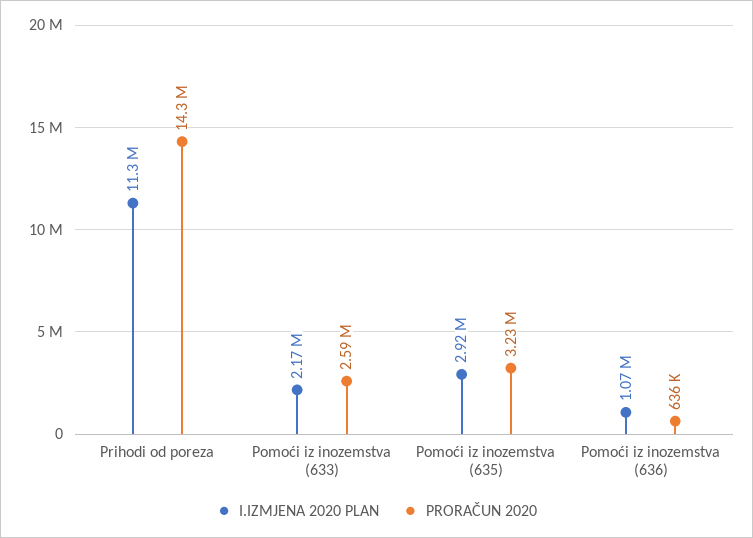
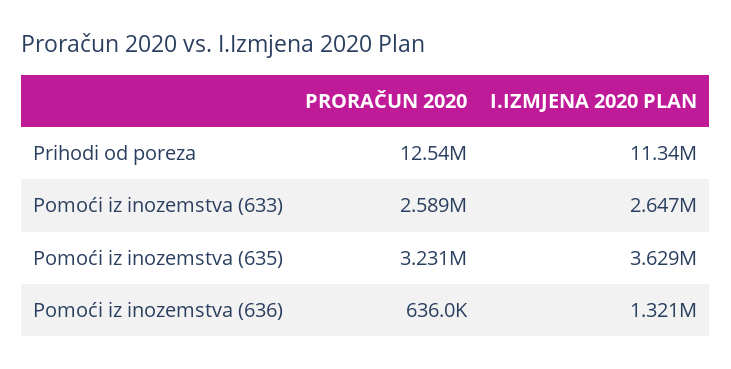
  {
    "I.IZMJENA 2020 PLAN": {
      "Prihodi od poreza": 11340000,
-     "Pomoći iz inozemstva (633)": 2170000,
+     "Pomoći iz inozemstva (633)": 2647000,
-     "Pomoći iz inozemstva (635)": 2920000,
+     "Pomoći iz inozemstva (635)": 3629000,
-     "Pomoći iz inozemstva (636)": 1070000
+     "Pomoći iz inozemstva (636)": 1321000
    },
    "PRORAČUN 2020": {
-     "Prihodi od poreza": 14300000,
+     "Prihodi od poreza": 12540000,
      "Pomoći iz inozemstva (633)": 2589000,
      "Pomoći iz inozemstva (635)": 3231000,
      "Pomoći iz inozemstva (636)": 636000
    }
  }

